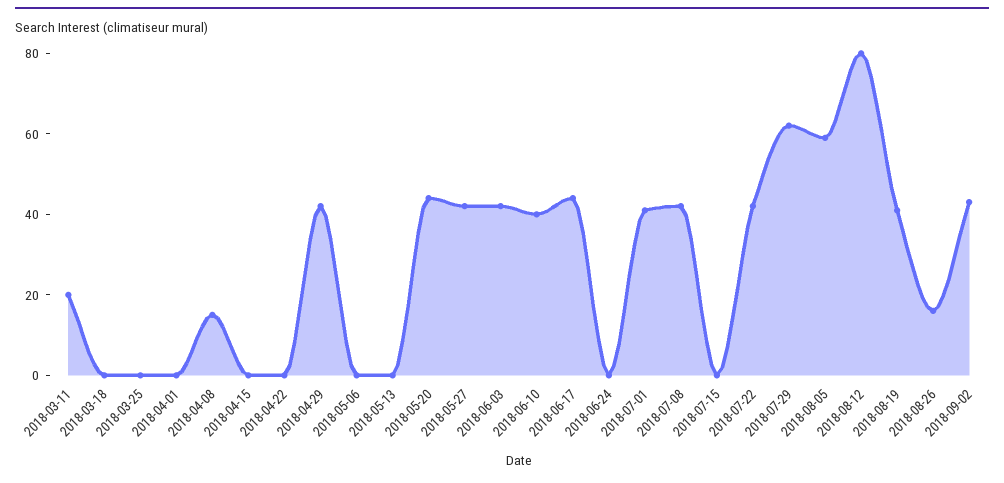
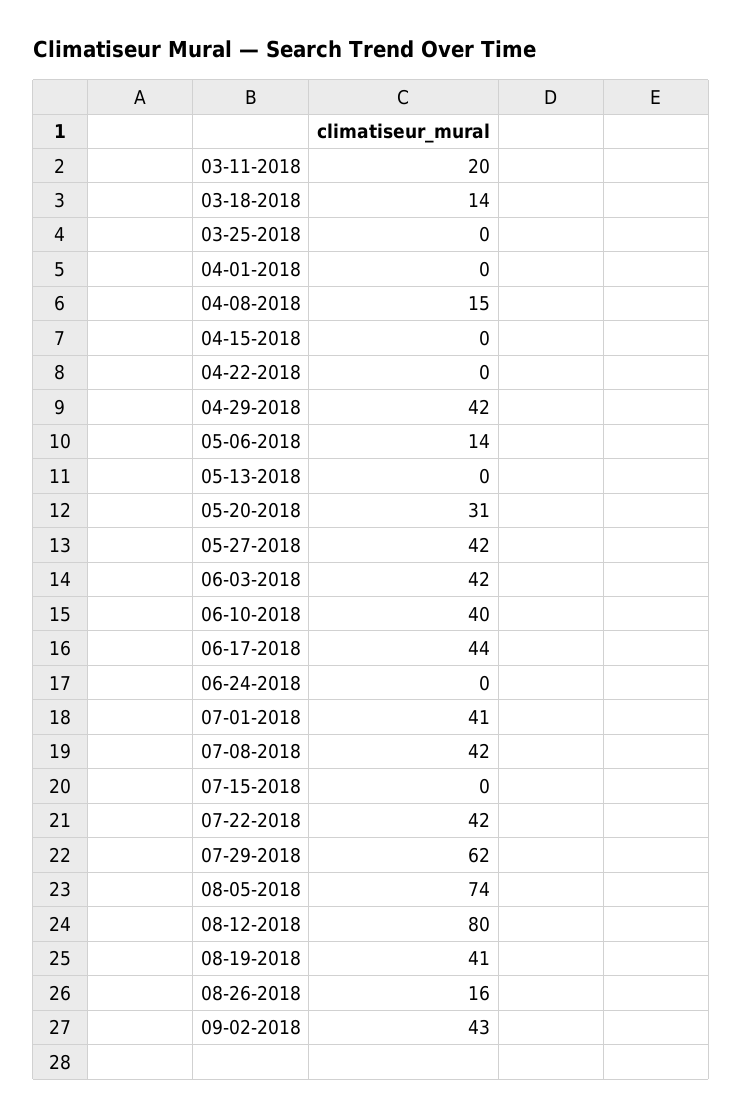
  {
    "2018-03-11": 20,
-   "2018-03-18": 0,
+   "2018-03-18": 14,
    "2018-03-25": 0,
    "2018-04-01": 0,
    "2018-04-08": 15,
    "2018-04-15": 0,
    "2018-04-22": 0,
    "2018-04-29": 42,
-   "2018-05-06": 0,
+   "2018-05-06": 14,
    "2018-05-13": 0,
-   "2018-05-20": 45,
+   "2018-05-20": 31,
    "2018-05-27": 42,
    "2018-06-03": 42,
    "2018-06-10": 40,
    "2018-06-17": 44,
    "2018-06-24": 0,
    "2018-07-01": 41,
    "2018-07-08": 42,
    "2018-07-15": 0,
    "2018-07-22": 42,
    "2018-07-29": 62,
-   "2018-08-05": 60,
+   "2018-08-05": 74,
    "2018-08-12": 80,
    "2018-08-19": 41,
    "2018-08-26": 16,
    "2018-09-02": 43
  }

